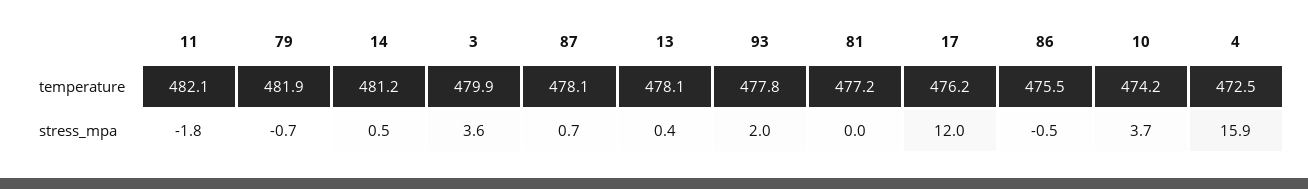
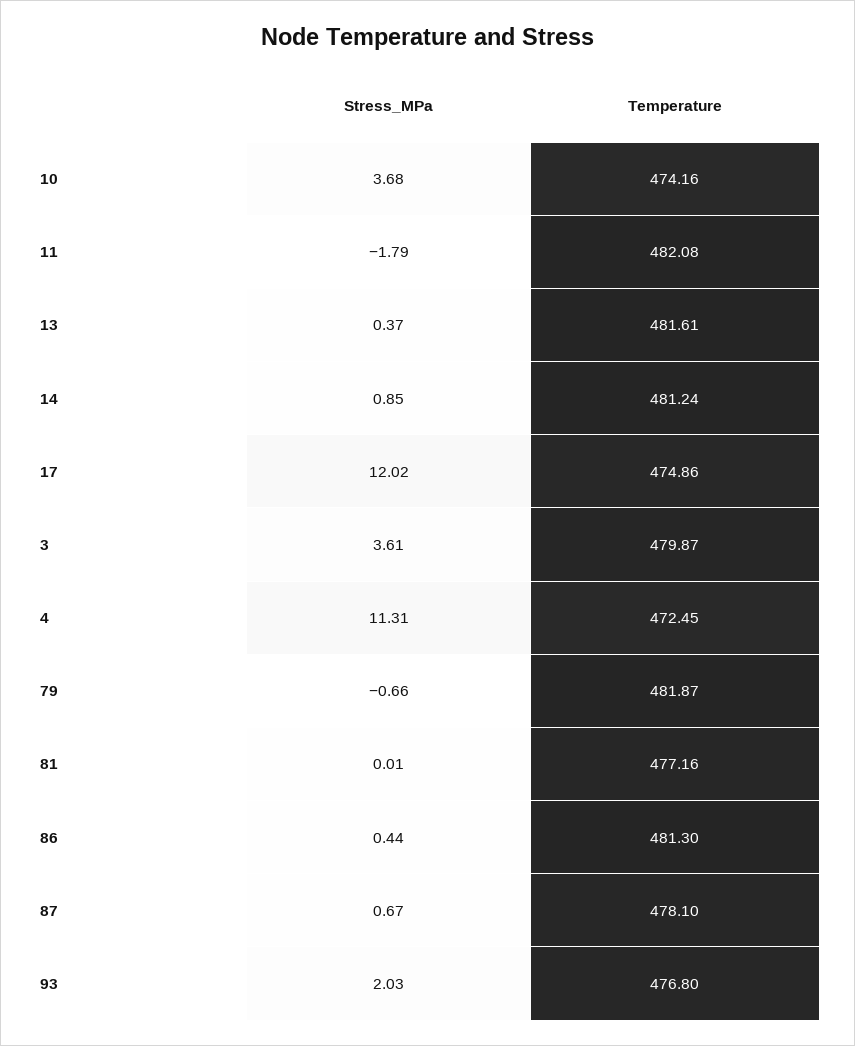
  {
    "11": {
      "temperature": 482.08,
      "stress_mpa": -1.79
    },
    "79": {
      "temperature": 481.87,
      "stress_mpa": -0.66
    },
    "14": {
      "temperature": 481.24,
-     "stress_mpa": 0.5
+     "stress_mpa": 0.85
    },
    "3": {
      "temperature": 479.87,
      "stress_mpa": 3.61
    },
    "87": {
      "temperature": 478.1,
      "stress_mpa": 0.67
    },
    "13": {
-     "temperature": 478.1,
+     "temperature": 481.61,
      "stress_mpa": 0.37
    },
    "93": {
-     "temperature": 477.8,
+     "temperature": 476.8,
      "stress_mpa": 2.03
    },
    "81": {
      "temperature": 477.16,
      "stress_mpa": 0.01
    },
    "17": {
-     "temperature": 476.2,
+     "temperature": 474.86,
      "stress_mpa": 12.02
    },
    "86": {
-     "temperature": 475.5,
+     "temperature": 481.3,
-     "stress_mpa": -0.5
+     "stress_mpa": 0.44
    },
    "10": {
      "temperature": 474.16,
      "stress_mpa": 3.68
    },
    "4": {
      "temperature": 472.45,
-     "stress_mpa": 15.9
+     "stress_mpa": 11.31
    }
  }

